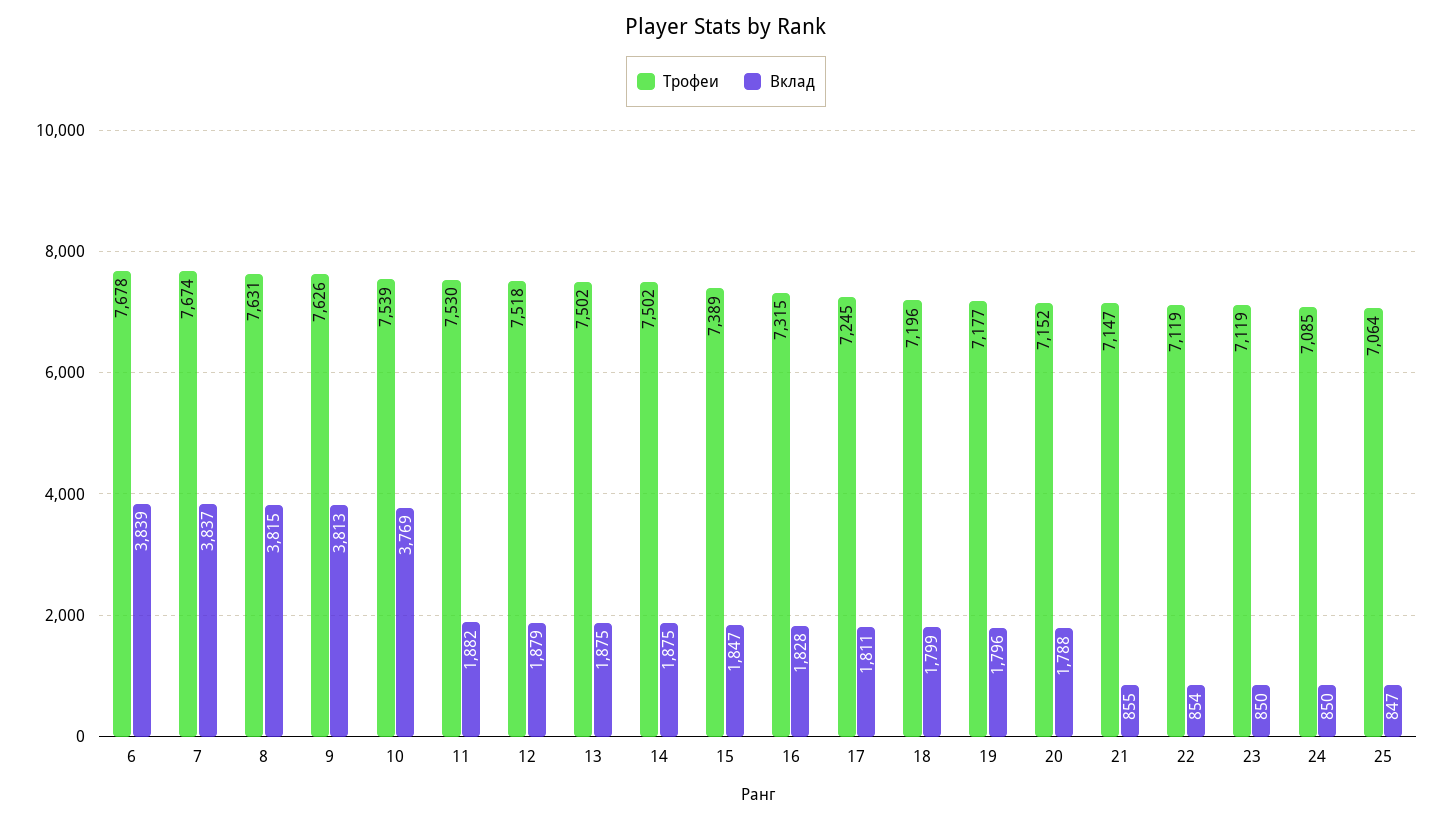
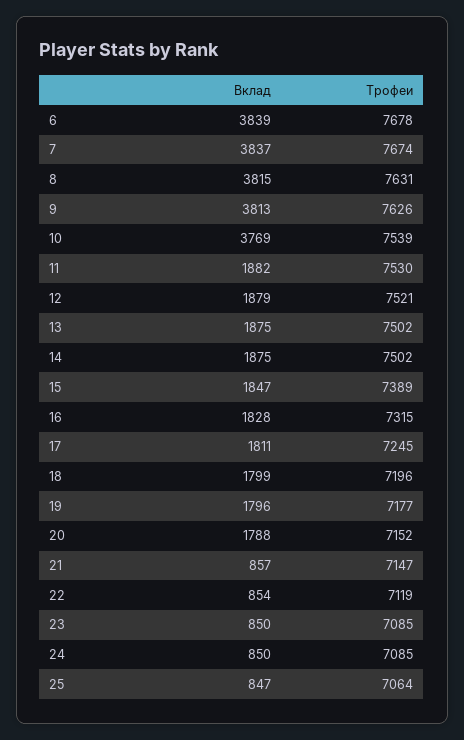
  {
    "Трофеи": {
      "6": 7678,
      "7": 7674,
      "8": 7631,
      "9": 7626,
      "10": 7539,
      "11": 7530,
-     "12": 7518,
+     "12": 7521,
      "13": 7502,
      "14": 7502,
      "15": 7389,
      "16": 7315,
      "17": 7245,
      "18": 7196,
      "19": 7177,
      "20": 7152,
      "21": 7147,
      "22": 7119,
-     "23": 7119,
+     "23": 7085,
      "24": 7085,
      "25": 7064
    },
    "Вклад": {
      "6": 3839,
      "7": 3837,
      "8": 3815,
      "9": 3813,
      "10": 3769,
      "11": 1882,
      "12": 1879,
      "13": 1875,
      "14": 1875,
      "15": 1847,
      "16": 1828,
      "17": 1811,
      "18": 1799,
      "19": 1796,
      "20": 1788,
-     "21": 855,
+     "21": 857,
      "22": 854,
      "23": 850,
      "24": 850,
      "25": 847
    }
  }

